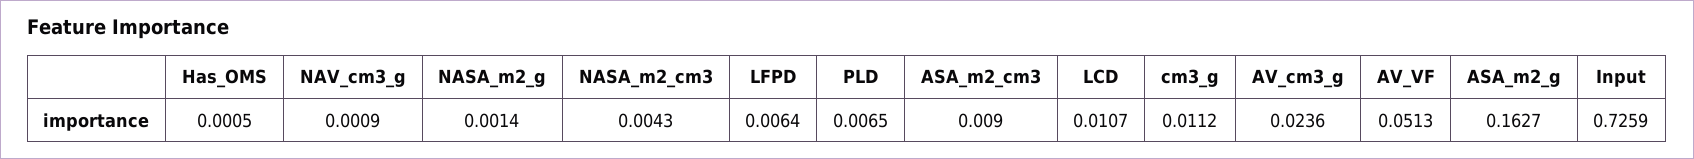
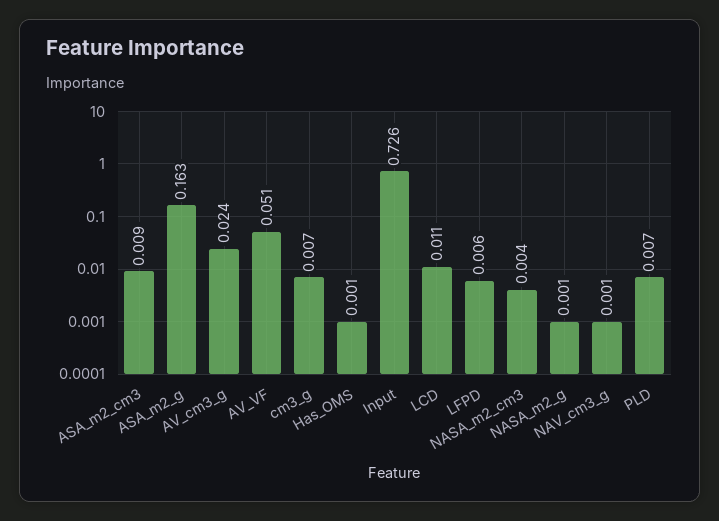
  {
    "Has_OMS": 0.0005,
    "NAV_cm3_g": 0.0009,
    "NASA_m2_g": 0.0014,
    "NASA_m2_cm3": 0.0043,
    "LFPD": 0.0064,
    "PLD": 0.0065,
    "ASA_m2_cm3": 0.009,
    "LCD": 0.0107,
-   "cm3_g": 0.0112,
+   "cm3_g": 0.007,
    "AV_cm3_g": 0.0236,
    "AV_VF": 0.0513,
    "ASA_m2_g": 0.1627,
    "Input": 0.7259
  }

